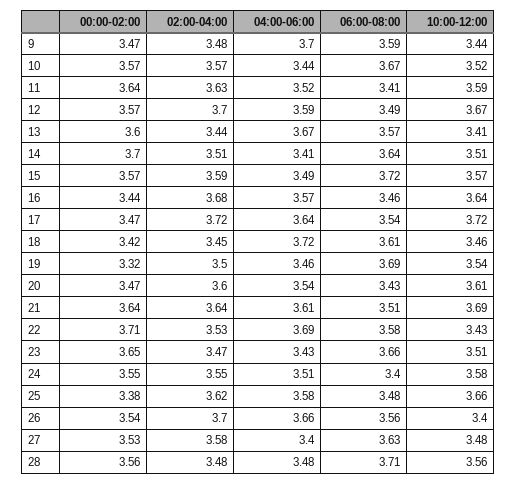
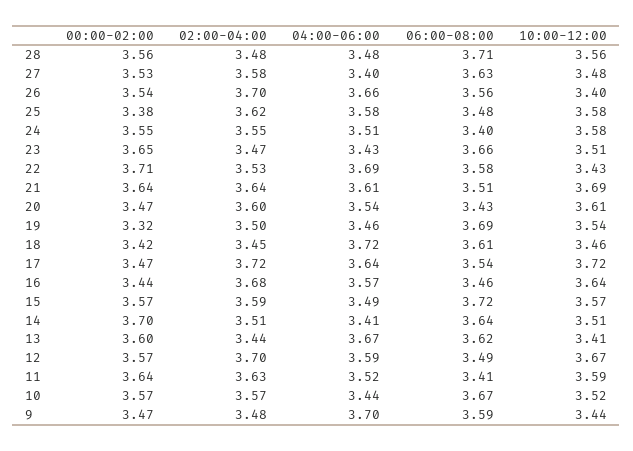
  {
    "00:00-02:00": {
      "9": 3.47,
      "10": 3.57,
      "11": 3.64,
      "12": 3.57,
      "13": 3.6,
      "14": 3.7,
      "15": 3.57,
      "16": 3.44,
      "17": 3.47,
      "18": 3.42,
      "19": 3.32,
      "20": 3.47,
      "21": 3.64,
      "22": 3.71,
      "23": 3.65,
      "24": 3.55,
      "25": 3.38,
      "26": 3.54,
      "27": 3.53,
      "28": 3.56
    },
    "02:00-04:00": {
      "9": 3.48,
      "10": 3.57,
      "11": 3.63,
      "12": 3.7,
      "13": 3.44,
      "14": 3.51,
      "15": 3.59,
      "16": 3.68,
      "17": 3.72,
      "18": 3.45,
      "19": 3.5,
      "20": 3.6,
      "21": 3.64,
      "22": 3.53,
      "23": 3.47,
      "24": 3.55,
      "25": 3.62,
      "26": 3.7,
      "27": 3.58,
      "28": 3.48
    },
    "04:00-06:00": {
      "9": 3.7,
      "10": 3.44,
      "11": 3.52,
      "12": 3.59,
      "13": 3.67,
      "14": 3.41,
      "15": 3.49,
      "16": 3.57,
      "17": 3.64,
      "18": 3.72,
      "19": 3.46,
      "20": 3.54,
      "21": 3.61,
      "22": 3.69,
      "23": 3.43,
      "24": 3.51,
      "25": 3.58,
      "26": 3.66,
      "27": 3.4,
      "28": 3.48
    },
    "06:00-08:00": {
      "9": 3.59,
      "10": 3.67,
      "11": 3.41,
      "12": 3.49,
-     "13": 3.57,
+     "13": 3.62,
      "14": 3.64,
      "15": 3.72,
      "16": 3.46,
      "17": 3.54,
      "18": 3.61,
      "19": 3.69,
      "20": 3.43,
      "21": 3.51,
      "22": 3.58,
      "23": 3.66,
      "24": 3.4,
      "25": 3.48,
      "26": 3.56,
      "27": 3.63,
      "28": 3.71
    },
    "10:00-12:00": {
      "9": 3.44,
      "10": 3.52,
      "11": 3.59,
      "12": 3.67,
      "13": 3.41,
      "14": 3.51,
      "15": 3.57,
      "16": 3.64,
      "17": 3.72,
      "18": 3.46,
      "19": 3.54,
      "20": 3.61,
      "21": 3.69,
      "22": 3.43,
      "23": 3.51,
      "24": 3.58,
-     "25": 3.66,
+     "25": 3.58,
      "26": 3.4,
      "27": 3.48,
      "28": 3.56
    }
  }

